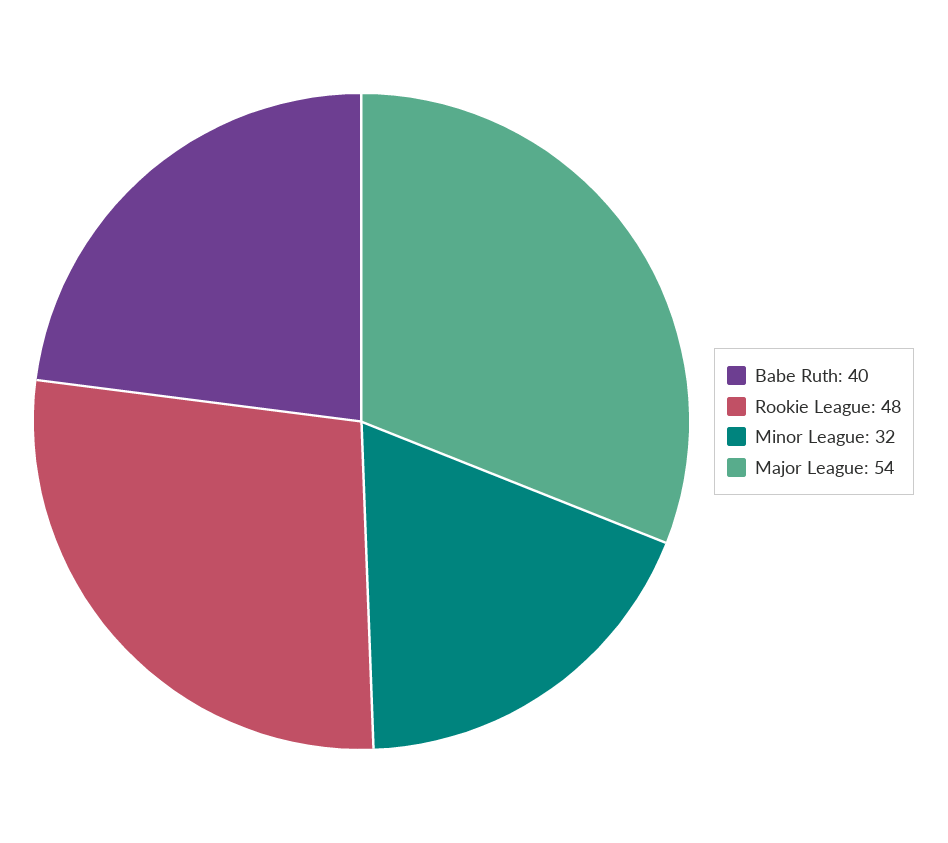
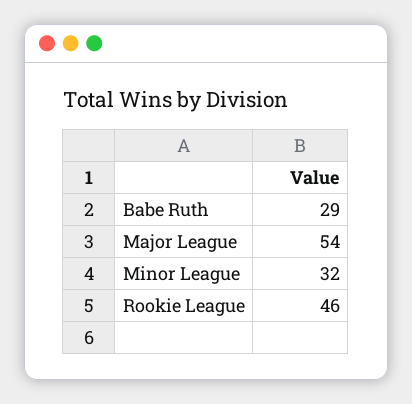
  {
-   "Babe Ruth": 40,
+   "Babe Ruth": 29,
-   "Rookie League": 48,
+   "Rookie League": 46,
    "Minor League": 32,
    "Major League": 54
  }

